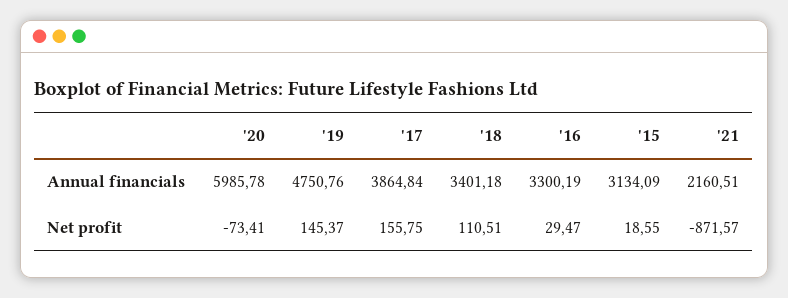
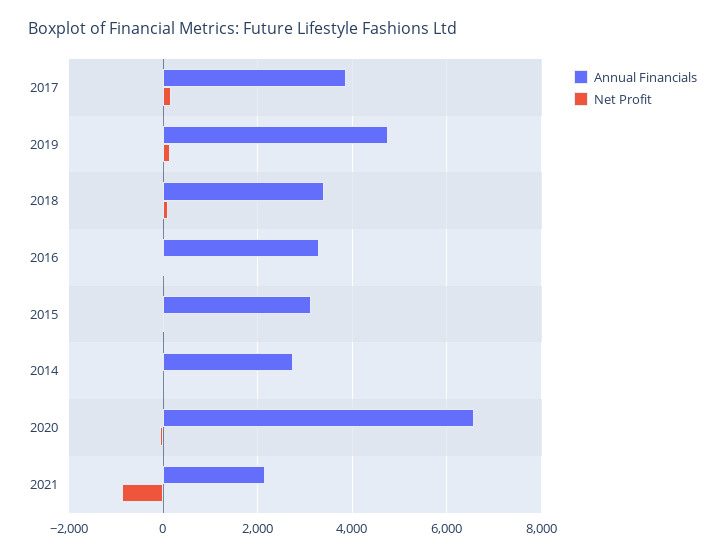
  {
    "Annual financials": {
-     "'20": 5985.78,
+     "'20": 6600,
      "'19": 4750.76,
      "'17": 3864.84,
      "'18": 3401.18,
      "'16": 3300.19,
      "'15": 3134.09,
-     "'21": 2160.51
+     "'21": 2160.51,
+     "2014": 2800
    },
    "Net profit": {
      "'20": -73.41,
      "'19": 145.37,
      "'17": 155.75,
      "'18": 110.51,
      "'16": 29.47,
      "'15": 18.55,
-     "'21": -871.57
+     "'21": -871.57,
+     "2014": 0
    }
  }

